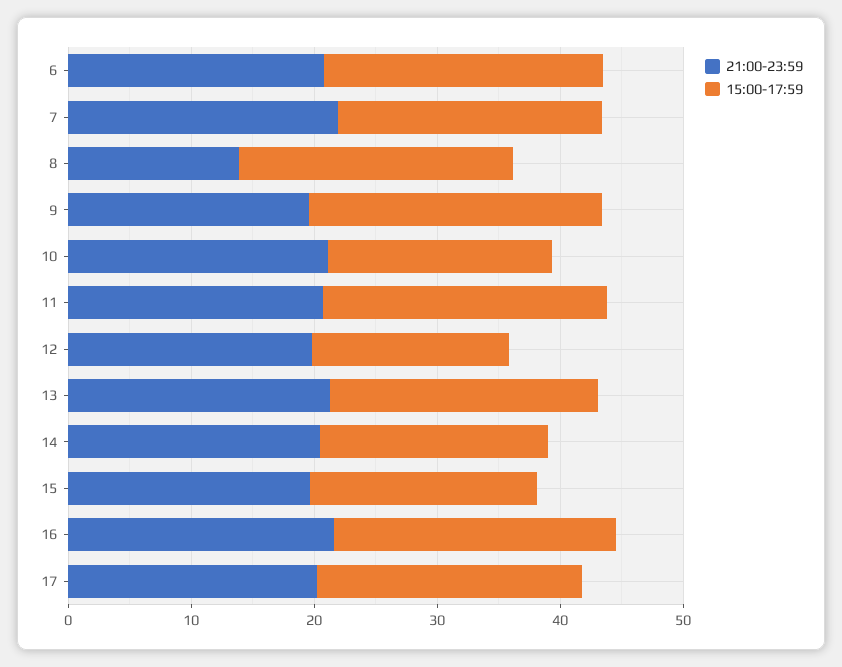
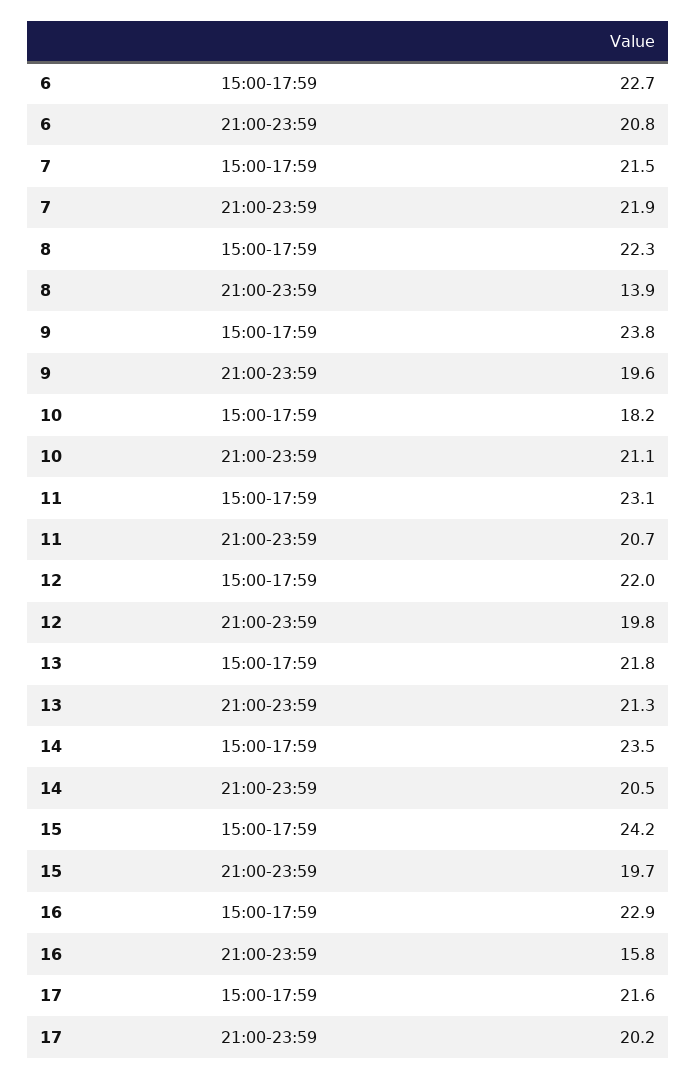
  {
    "21:00-23:59": {
      "6": 20.8,
      "7": 21.9,
      "8": 13.9,
      "9": 19.6,
      "10": 21.1,
      "11": 20.7,
      "12": 19.8,
      "13": 21.3,
      "14": 20.5,
      "15": 19.7,
-     "16": 22,
+     "16": 15.8,
      "17": 20.2
    },
    "15:00-17:59": {
      "6": 22.7,
      "7": 21.5,
      "8": 22.3,
      "9": 23.8,
      "10": 18.2,
      "11": 23.1,
-     "12": 16,
+     "12": 22,
      "13": 21.8,
-     "14": 18,
+     "14": 23.5,
-     "15": 18,
+     "15": 24.2,
      "16": 22.9,
      "17": 21.6
    }
  }

